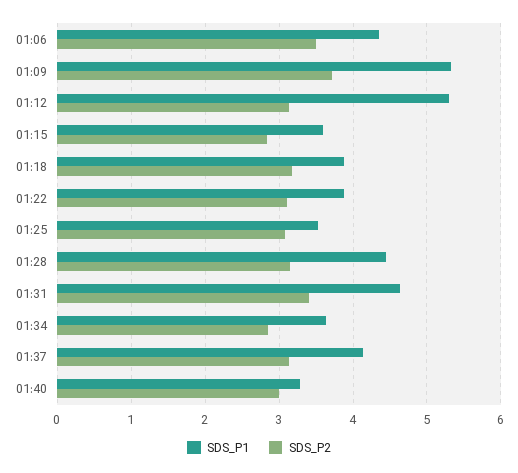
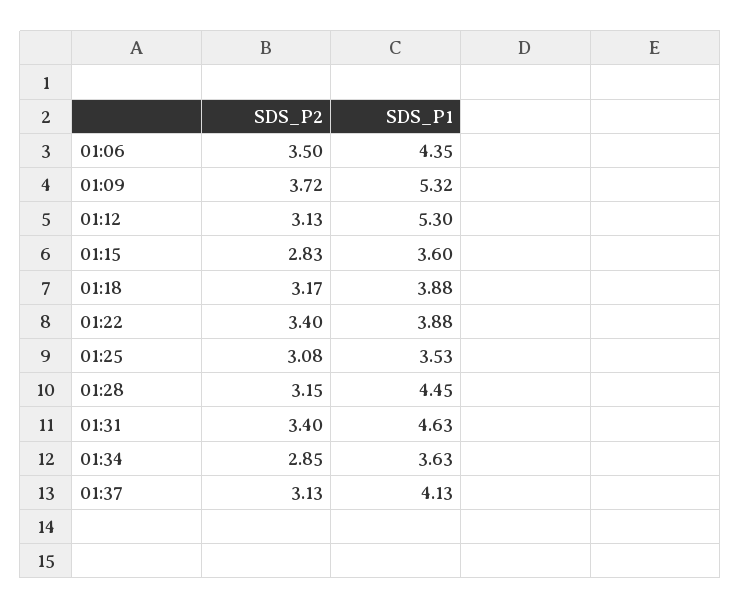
  {
    "SDS_P1": {
      "01:06": 4.35,
      "01:09": 5.32,
      "01:12": 5.3,
      "01:15": 3.6,
      "01:18": 3.88,
      "01:22": 3.88,
      "01:25": 3.53,
      "01:28": 4.45,
      "01:31": 4.63,
      "01:34": 3.63,
-     "01:37": 4.13,
+     "01:37": 4.13
-     "01:40": 3.3
    },
    "SDS_P2": {
      "01:06": 3.5,
      "01:09": 3.72,
      "01:12": 3.13,
      "01:15": 2.83,
      "01:18": 3.17,
-     "01:22": 3.1,
+     "01:22": 3.4,
      "01:25": 3.08,
      "01:28": 3.15,
      "01:31": 3.4,
      "01:34": 2.85,
-     "01:37": 3.13,
+     "01:37": 3.13
-     "01:40": 3
    }
  }

